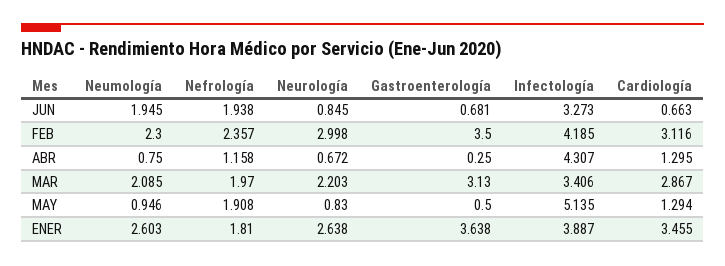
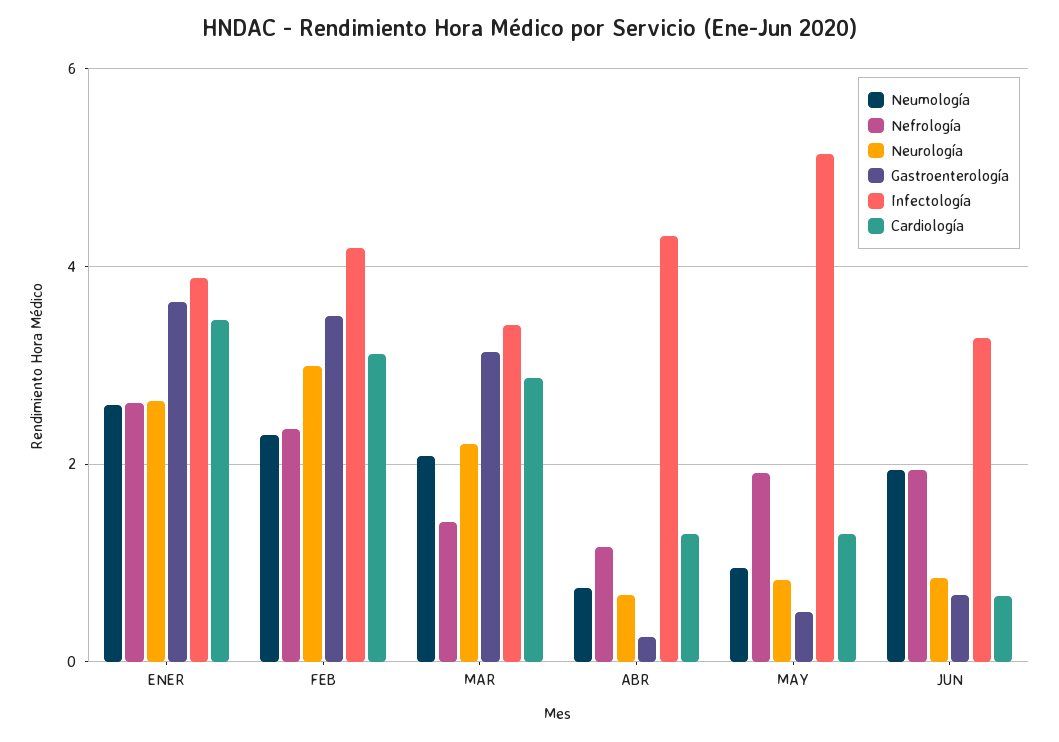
  {
    "Neumología": {
      "JUN": 1.945,
      "FEB": 2.3,
      "ABR": 0.75,
      "MAR": 2.085,
      "MAY": 0.946,
      "ENER": 2.603
    },
    "Nefrología": {
      "JUN": 1.938,
      "FEB": 2.357,
      "ABR": 1.158,
-     "MAR": 1.97,
+     "MAR": 1.4,
      "MAY": 1.908,
-     "ENER": 1.81
+     "ENER": 2.6
    },
    "Neurología": {
      "JUN": 0.845,
      "FEB": 2.998,
      "ABR": 0.672,
      "MAR": 2.203,
      "MAY": 0.83,
      "ENER": 2.638
    },
    "Gastroenterología": {
      "JUN": 0.681,
      "FEB": 3.5,
      "ABR": 0.25,
      "MAR": 3.13,
      "MAY": 0.5,
      "ENER": 3.638
    },
    "Infectología": {
      "JUN": 3.273,
      "FEB": 4.185,
      "ABR": 4.307,
      "MAR": 3.406,
      "MAY": 5.135,
      "ENER": 3.887
    },
    "Cardiología": {
      "JUN": 0.663,
      "FEB": 3.116,
      "ABR": 1.295,
      "MAR": 2.867,
      "MAY": 1.294,
      "ENER": 3.455
    }
  }

